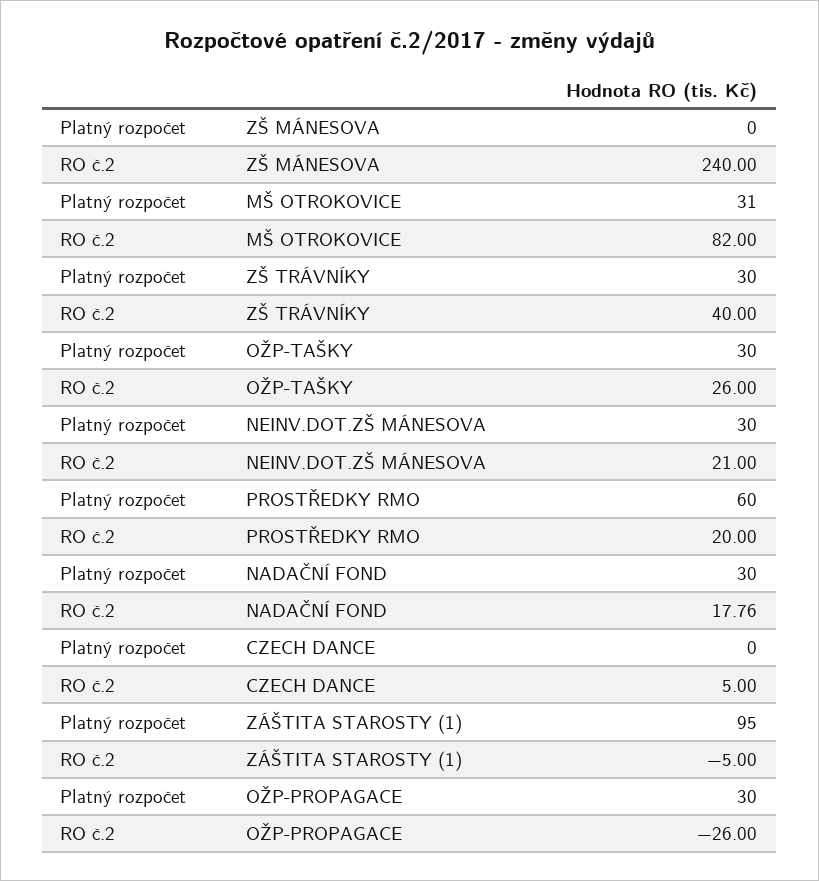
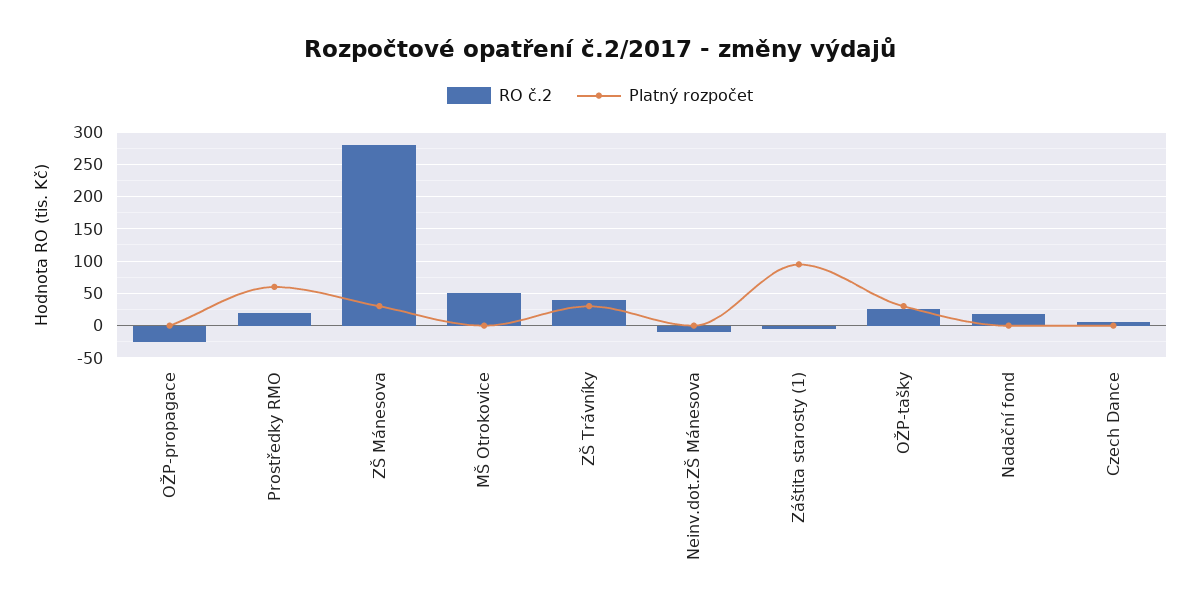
  {
    "Platný rozpočet": {
-     "ZŠ MÁNESOVA": 0,
+     "ZŠ MÁNESOVA": 30,
-     "MŠ OTROKOVICE": 31,
+     "MŠ OTROKOVICE": 0,
      "ZŠ TRÁVNÍKY": 30,
      "OŽP-TAŠKY": 30,
-     "NEINV.DOT.ZŠ MÁNESOVA": 30,
+     "NEINV.DOT.ZŠ MÁNESOVA": 0,
      "PROSTŘEDKY RMO": 60,
-     "NADAČNÍ FOND": 30,
+     "NADAČNÍ FOND": 0,
      "CZECH DANCE": 0,
      "ZÁŠTITA STAROSTY (1)": 95,
-     "OŽP-PROPAGACE": 30
+     "OŽP-PROPAGACE": 0
    },
    "RO č.2": {
-     "ZŠ MÁNESOVA": 240,
+     "ZŠ MÁNESOVA": 280,
-     "MŠ OTROKOVICE": 82,
+     "MŠ OTROKOVICE": 50,
      "ZŠ TRÁVNÍKY": 40,
      "OŽP-TAŠKY": 26,
-     "NEINV.DOT.ZŠ MÁNESOVA": 21,
+     "NEINV.DOT.ZŠ MÁNESOVA": -10,
      "PROSTŘEDKY RMO": 20,
      "NADAČNÍ FOND": 17.76,
      "CZECH DANCE": 5,
      "ZÁŠTITA STAROSTY (1)": -5,
      "OŽP-PROPAGACE": -26
    }
  }

